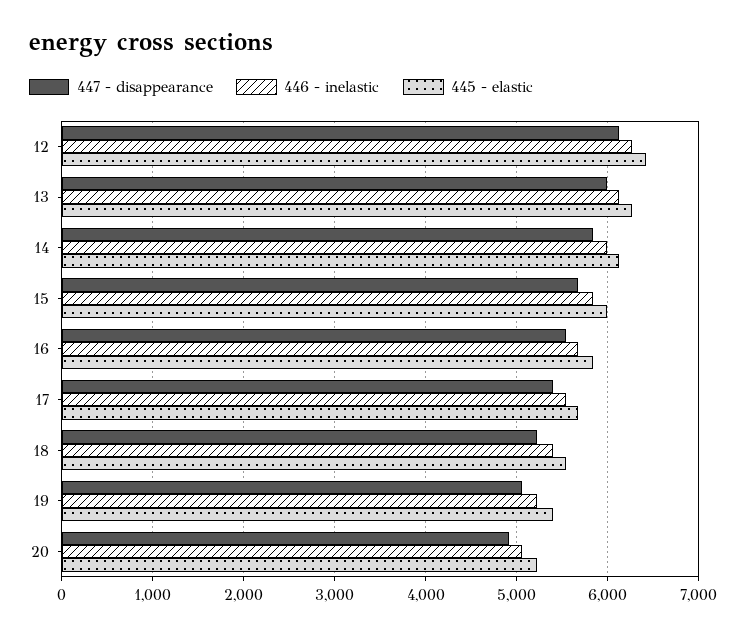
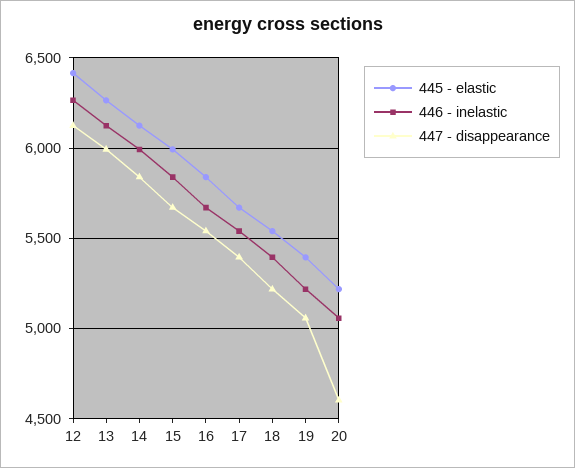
  {
    "447 - disappearance": {
      "12": 6100,
      "13": 6000,
      "14": 5850,
      "15": 5650,
      "16": 5550,
      "17": 5400,
      "18": 5200,
      "19": 5050,
-     "20": 4900
+     "20": 4600
    },
    "446 - inelastic": {
      "12": 6250,
      "13": 6100,
      "14": 6000,
      "15": 5850,
      "16": 5650,
      "17": 5550,
      "18": 5400,
      "19": 5200,
      "20": 5050
    },
    "445 - elastic": {
      "12": 6400,
      "13": 6250,
      "14": 6100,
      "15": 6000,
      "16": 5850,
      "17": 5650,
      "18": 5550,
      "19": 5400,
      "20": 5200
    }
  }

